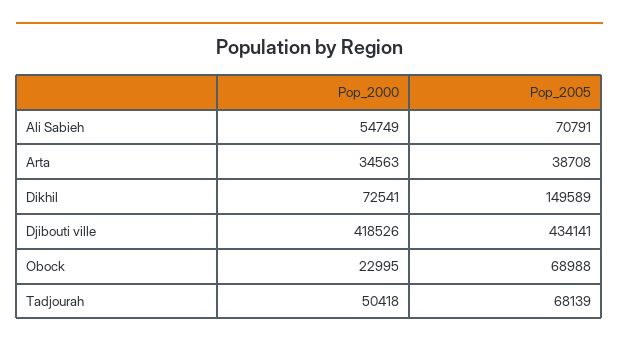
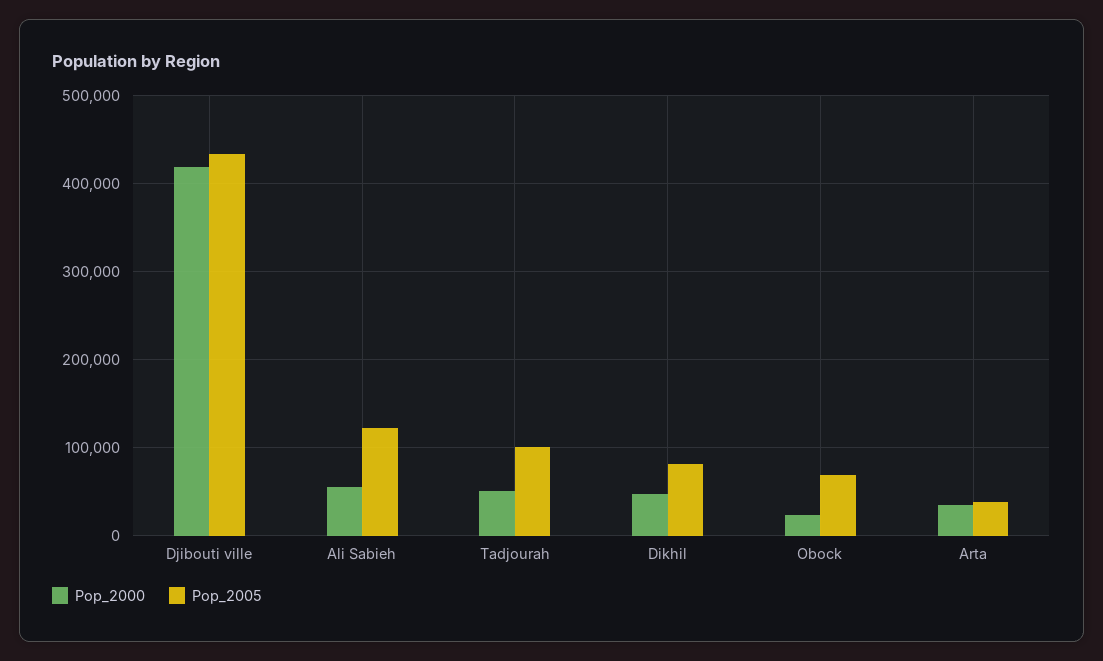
  {
    "Pop_2000": {
      "Ali Sabieh": 54749,
      "Arta": 34563,
-     "Dikhil": 72541,
+     "Dikhil": 50000,
      "Djibouti ville": 418526,
      "Obock": 22995,
      "Tadjourah": 50418
    },
    "Pop_2005": {
-     "Ali Sabieh": 70791,
+     "Ali Sabieh": 120000,
      "Arta": 38708,
-     "Dikhil": 149589,
+     "Dikhil": 80000,
      "Djibouti ville": 434141,
      "Obock": 68988,
-     "Tadjourah": 68139
+     "Tadjourah": 100000
    }
  }

